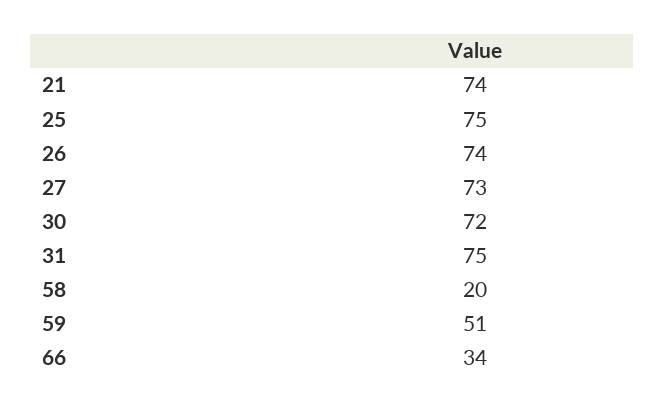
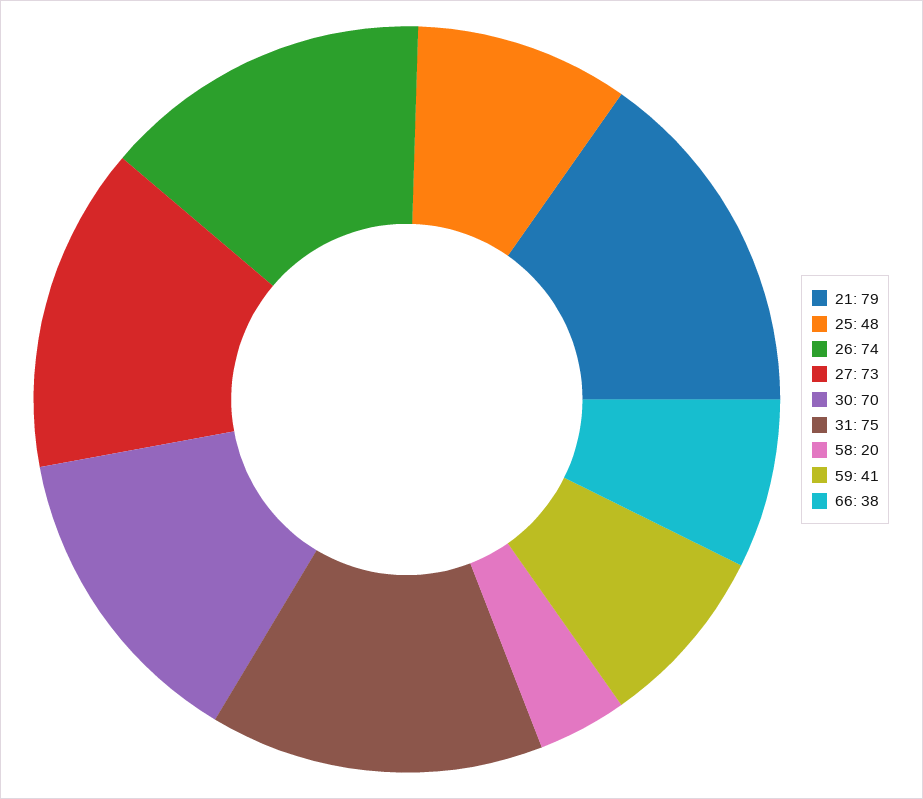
  {
-   "21": 74,
+   "21": 79,
-   "25": 75,
+   "25": 48,
    "26": 74,
    "27": 73,
-   "30": 72,
+   "30": 70,
    "31": 75,
    "58": 20,
-   "59": 51,
+   "59": 41,
-   "66": 34
+   "66": 38
  }

